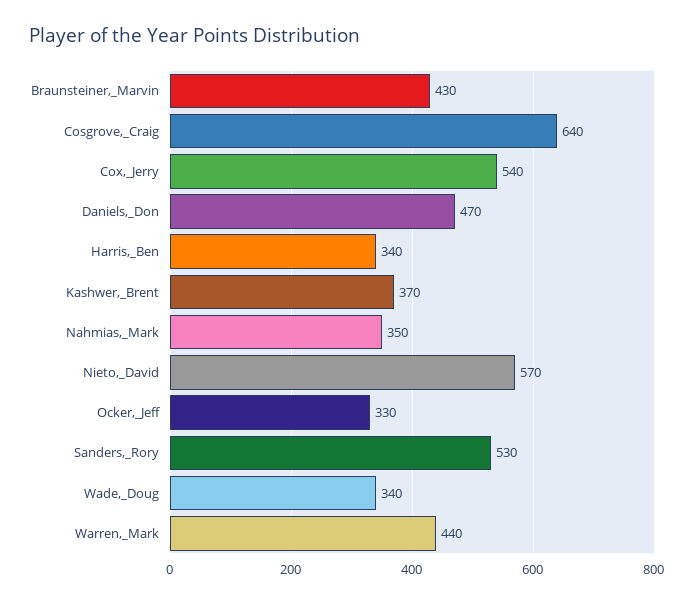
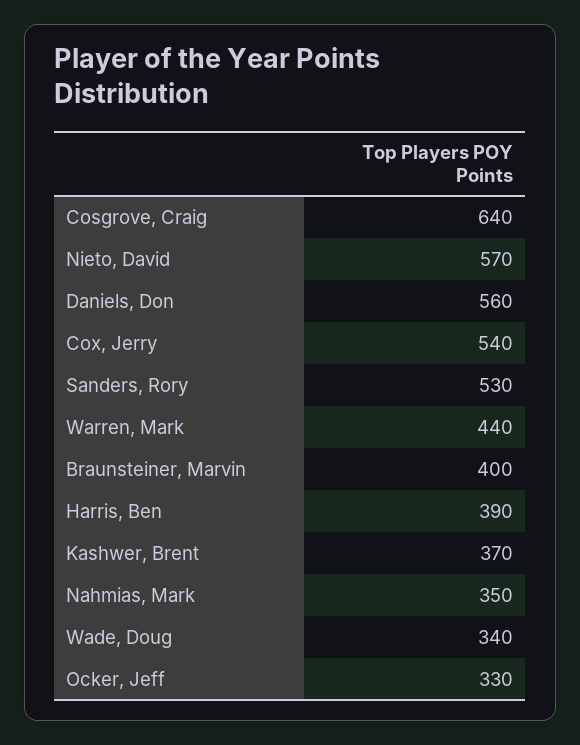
  {
-   "Braunsteiner,_Marvin": 430,
+   "Braunsteiner,_Marvin": 400,
    "Cosgrove,_Craig": 640,
    "Cox,_Jerry": 540,
-   "Daniels,_Don": 470,
+   "Daniels,_Don": 560,
-   "Harris,_Ben": 340,
+   "Harris,_Ben": 390,
    "Kashwer,_Brent": 370,
    "Nahmias,_Mark": 350,
    "Nieto,_David": 570,
    "Ocker,_Jeff": 330,
    "Sanders,_Rory": 530,
    "Wade,_Doug": 340,
    "Warren,_Mark": 440
  }

